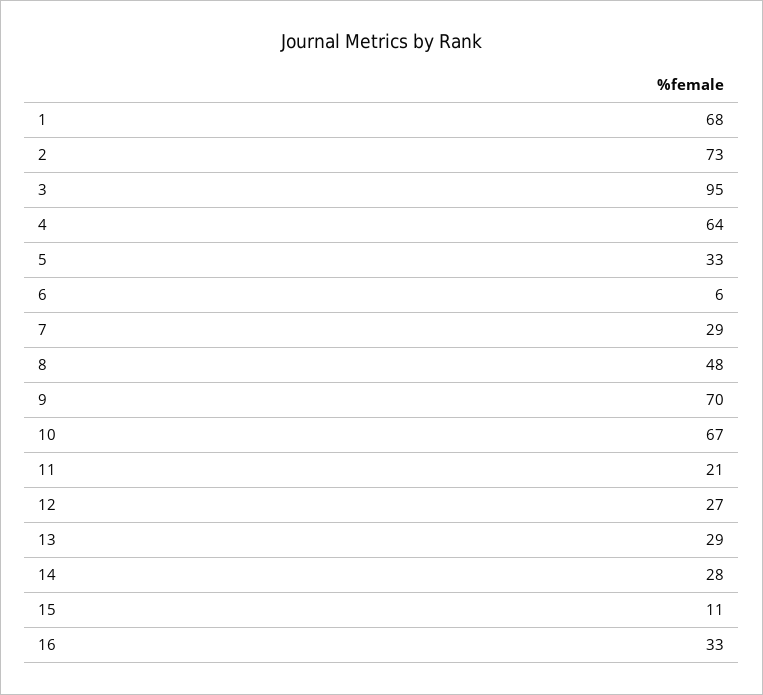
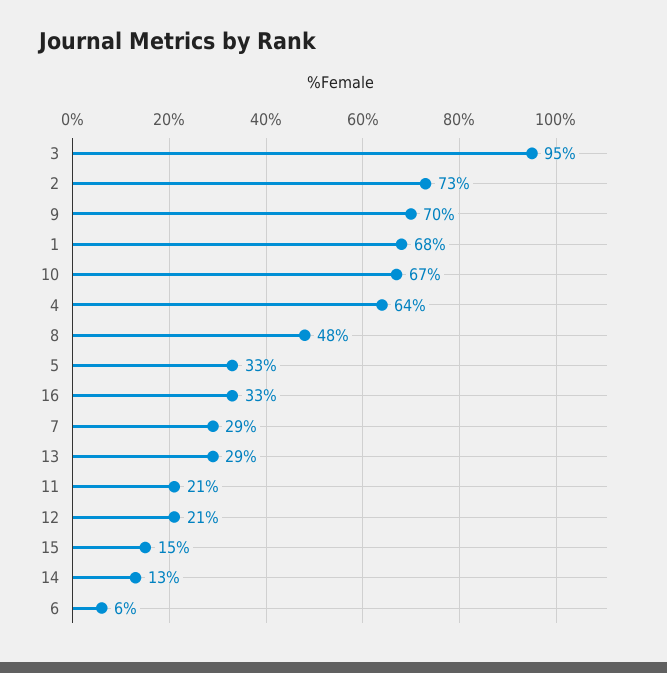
  {
    "1": 68,
    "2": 73,
    "3": 95,
    "4": 64,
    "5": 33,
    "6": 6,
    "7": 29,
    "8": 48,
    "9": 70,
    "10": 67,
    "11": 21,
-   "12": 27,
+   "12": 21,
    "13": 29,
-   "14": 28,
+   "14": 13,
-   "15": 11,
+   "15": 15,
    "16": 33
  }

